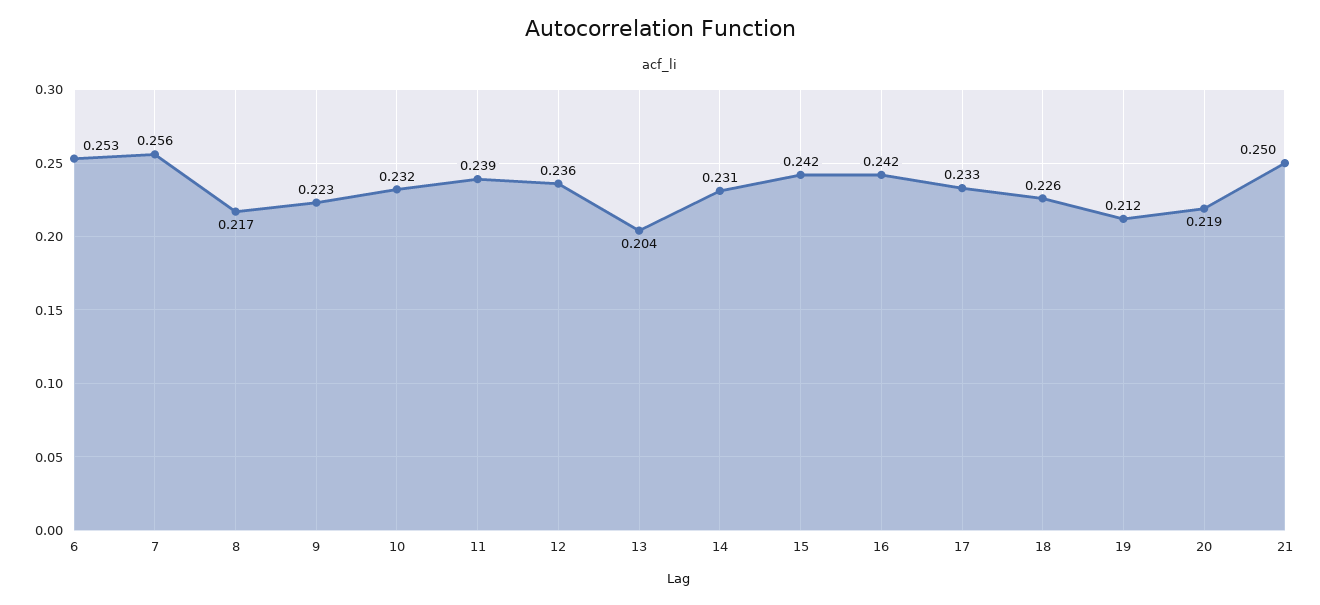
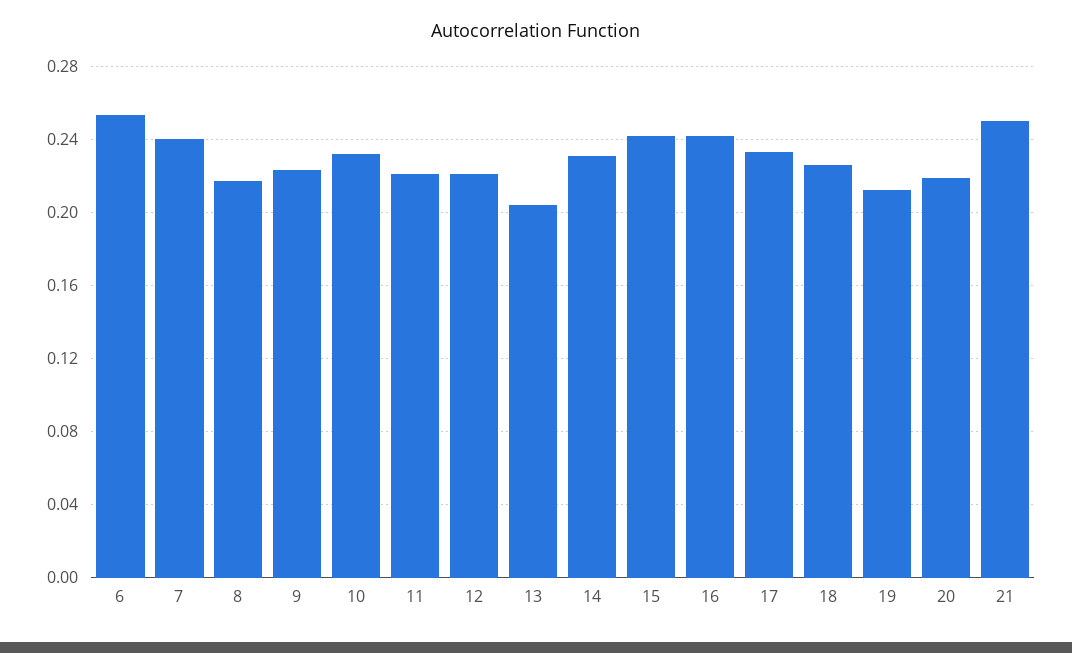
  {
    "6": 0.253,
-   "7": 0.256,
+   "7": 0.24,
    "8": 0.217,
    "9": 0.223,
    "10": 0.232,
-   "11": 0.239,
+   "11": 0.22,
-   "12": 0.236,
+   "12": 0.22,
    "13": 0.204,
    "14": 0.231,
    "15": 0.242,
    "16": 0.242,
    "17": 0.233,
    "18": 0.226,
    "19": 0.212,
    "20": 0.219,
    "21": 0.25
  }

